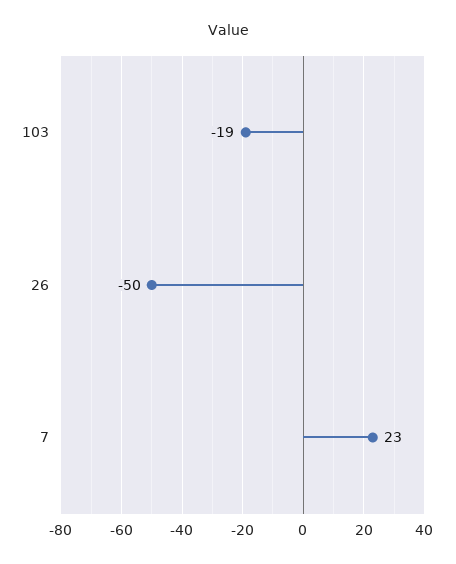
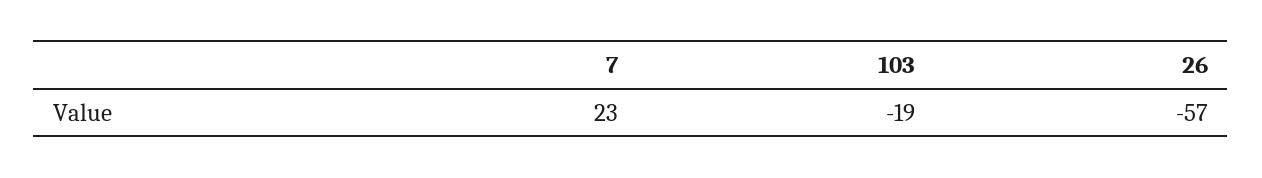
  {
    "103": -19,
-   "26": -50,
+   "26": -57,
    "7": 23
  }

